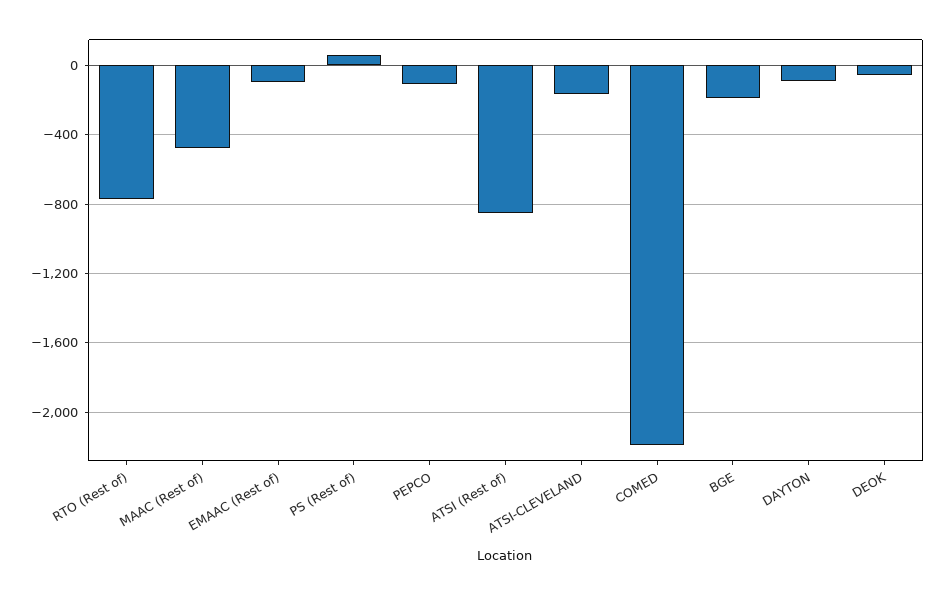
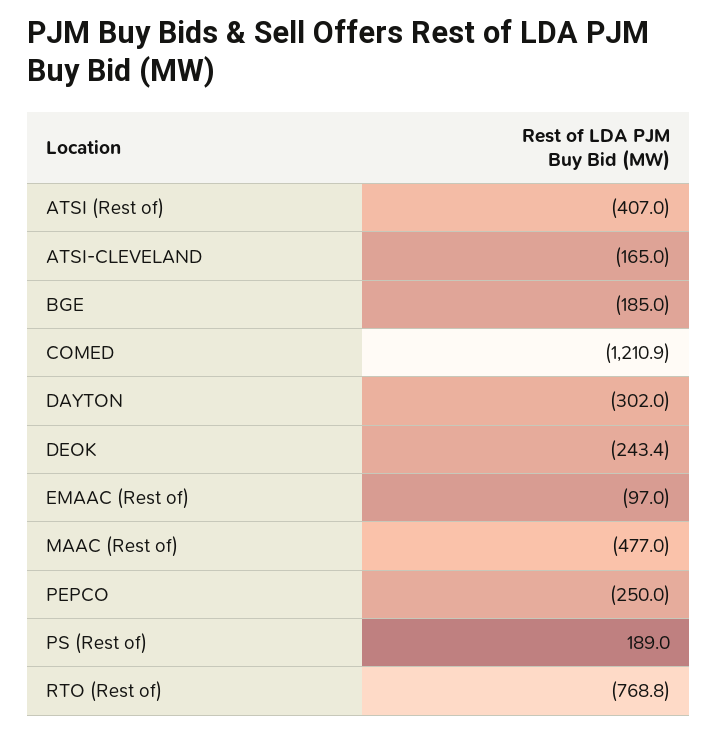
  {
    "RTO (Rest of)": -768.8,
    "MAAC (Rest of)": -477,
    "EMAAC (Rest of)": -97,
-   "PS (Rest of)": 50,
+   "PS (Rest of)": 189,
-   "PEPCO": -100,
+   "PEPCO": -250,
-   "ATSI (Rest of)": -850,
+   "ATSI (Rest of)": -407,
    "ATSI-CLEVELAND": -165,
-   "COMED": -2200,
+   "COMED": -1210.9,
    "BGE": -185,
-   "DAYTON": -100,
+   "DAYTON": -302,
-   "DEOK": -50
+   "DEOK": -243.4
  }

